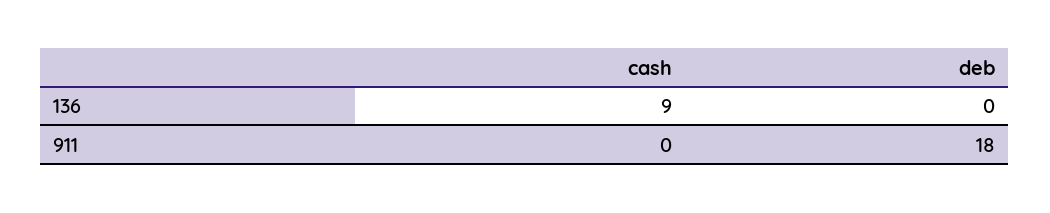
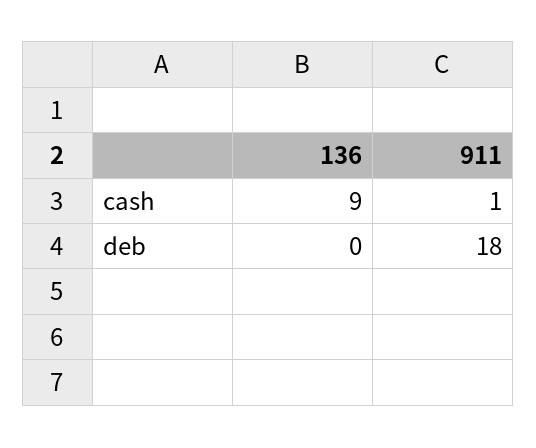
  {
    "cash": {
      "136": 9,
-     "911": 0
+     "911": 1
    },
    "deb": {
      "136": 0,
      "911": 18
    }
  }

